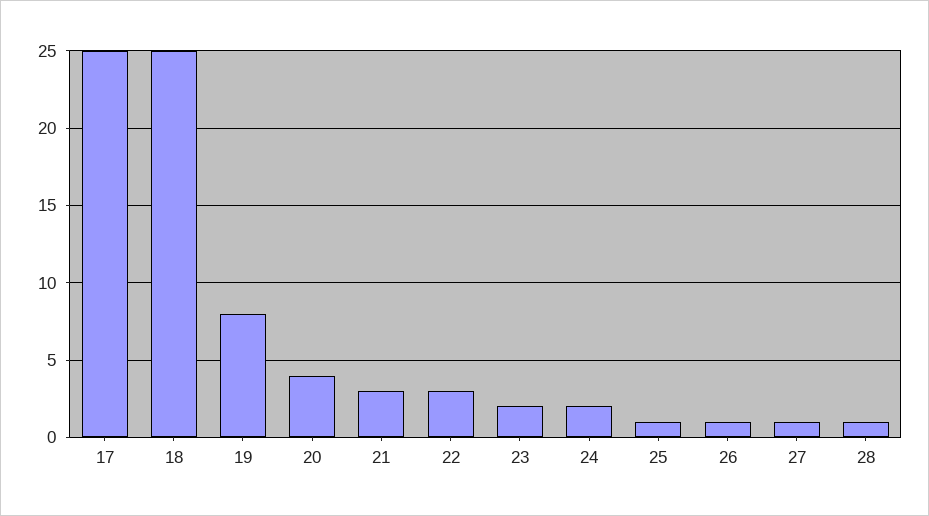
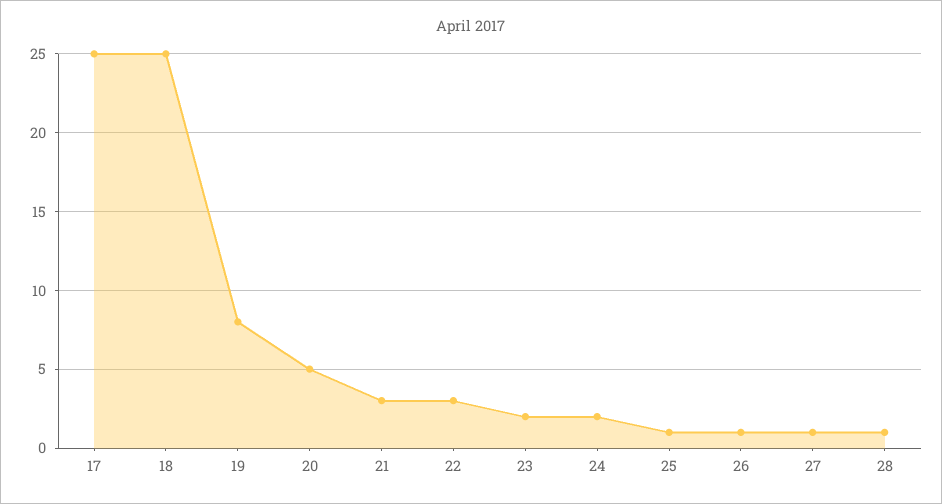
  {
    "17": 25,
    "18": 25,
    "19": 8,
-   "20": 4,
+   "20": 5,
    "21": 3,
    "22": 3,
    "23": 2,
    "24": 2,
    "25": 1,
    "26": 1,
    "27": 1,
    "28": 1
  }

